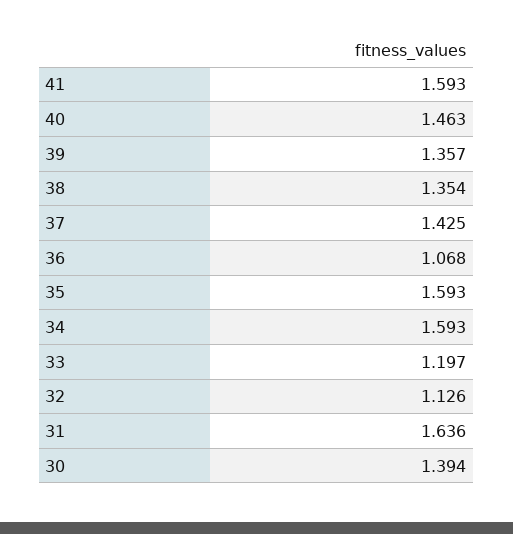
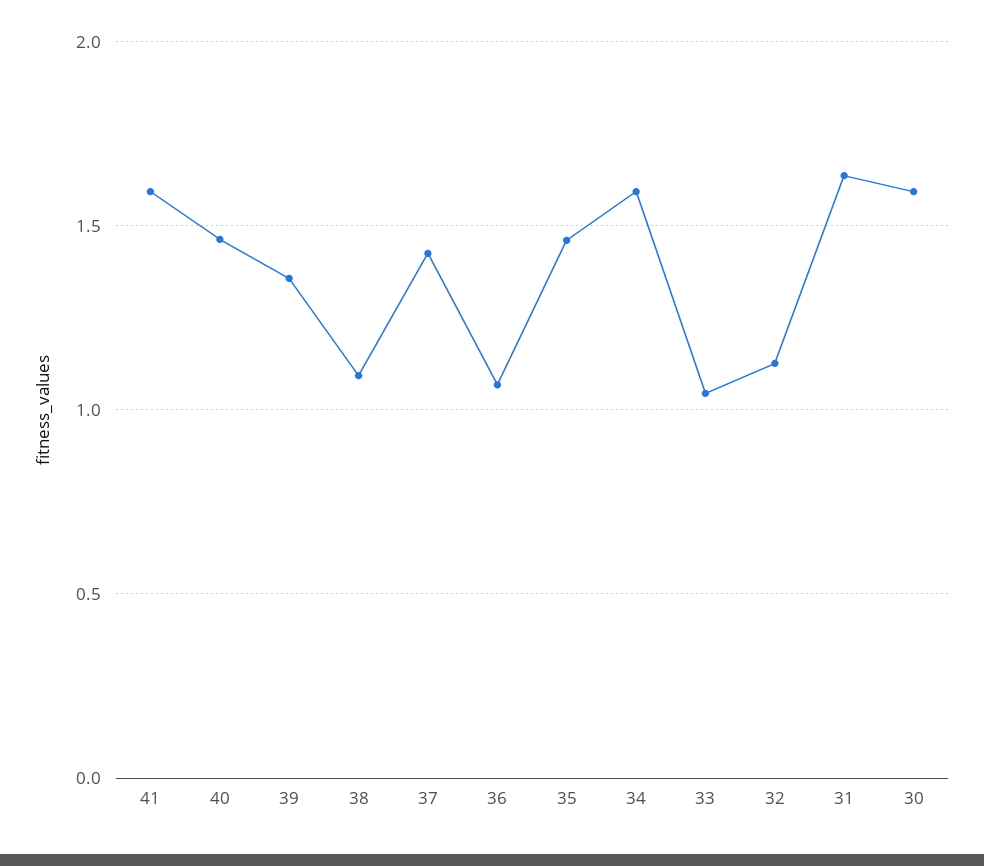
  {
    "41": 1.593,
    "40": 1.463,
    "39": 1.357,
-   "38": 1.354,
+   "38": 1.1,
    "37": 1.425,
    "36": 1.068,
-   "35": 1.593,
+   "35": 1.45,
    "34": 1.593,
-   "33": 1.197,
+   "33": 1.05,
    "32": 1.126,
    "31": 1.636,
-   "30": 1.394
+   "30": 1.6
  }

